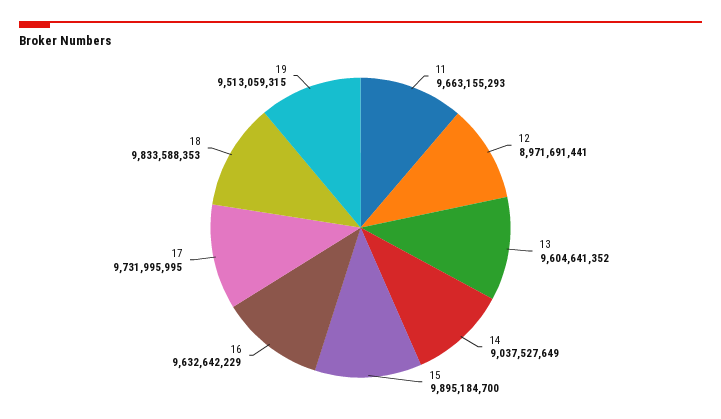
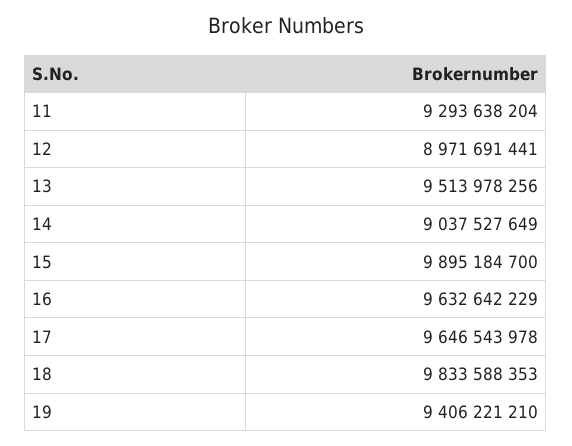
  {
-   "11": 9663155293,
+   "11": 9293638204,
    "12": 8971691441,
-   "13": 9604641352,
+   "13": 9513978256,
    "14": 9037527649,
    "15": 9895184700,
    "16": 9632642229,
-   "17": 9731995995,
+   "17": 9646543978,
    "18": 9833588353,
-   "19": 9513059315
+   "19": 9406221210
  }

